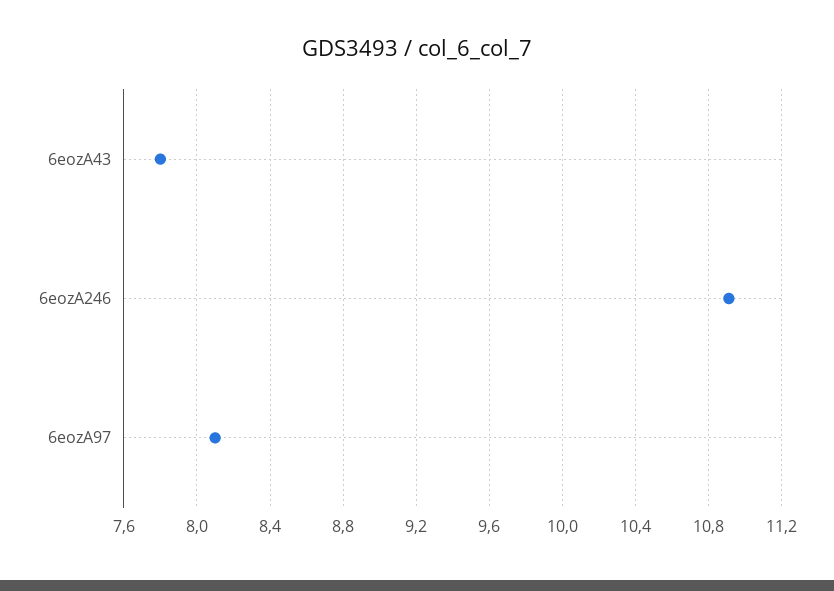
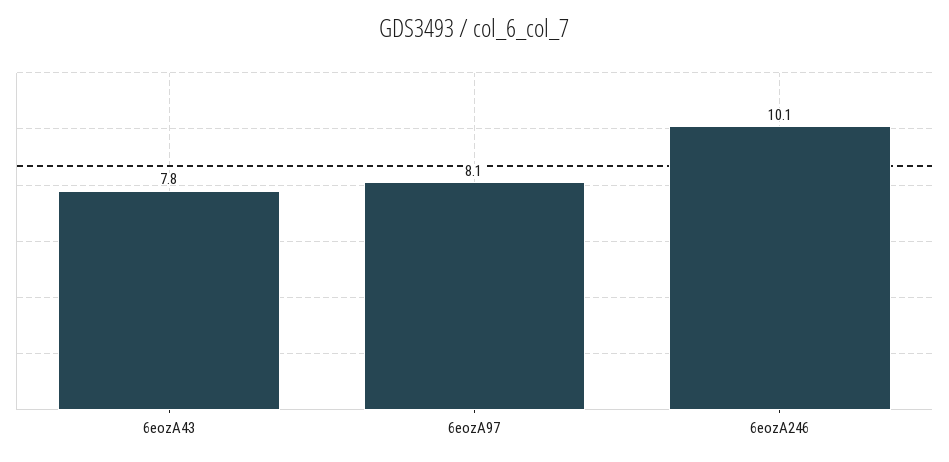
  {
    "6eozA43": 7.8,
-   "6eozA246": 10.9,
+   "6eozA246": 10.1,
    "6eozA97": 8.1
  }

